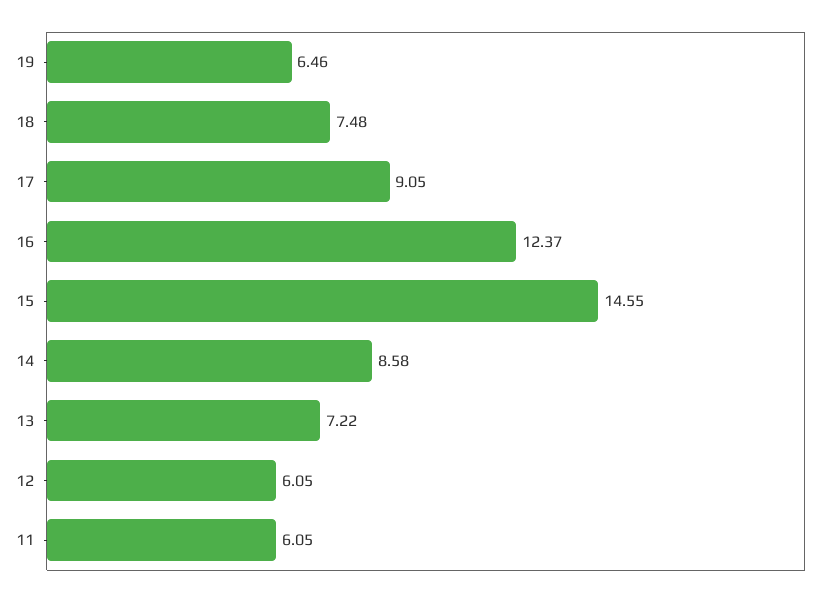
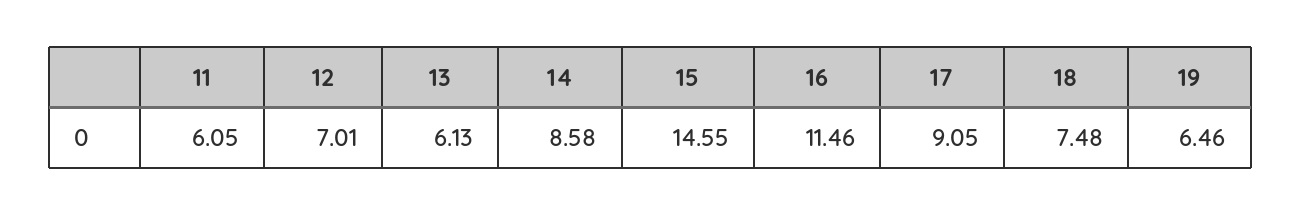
  {
    "19": 6.46,
    "18": 7.48,
    "17": 9.05,
-   "16": 12.37,
+   "16": 11.46,
    "15": 14.55,
    "14": 8.58,
-   "13": 7.22,
+   "13": 6.13,
-   "12": 6.05,
+   "12": 7.01,
    "11": 6.05
  }

